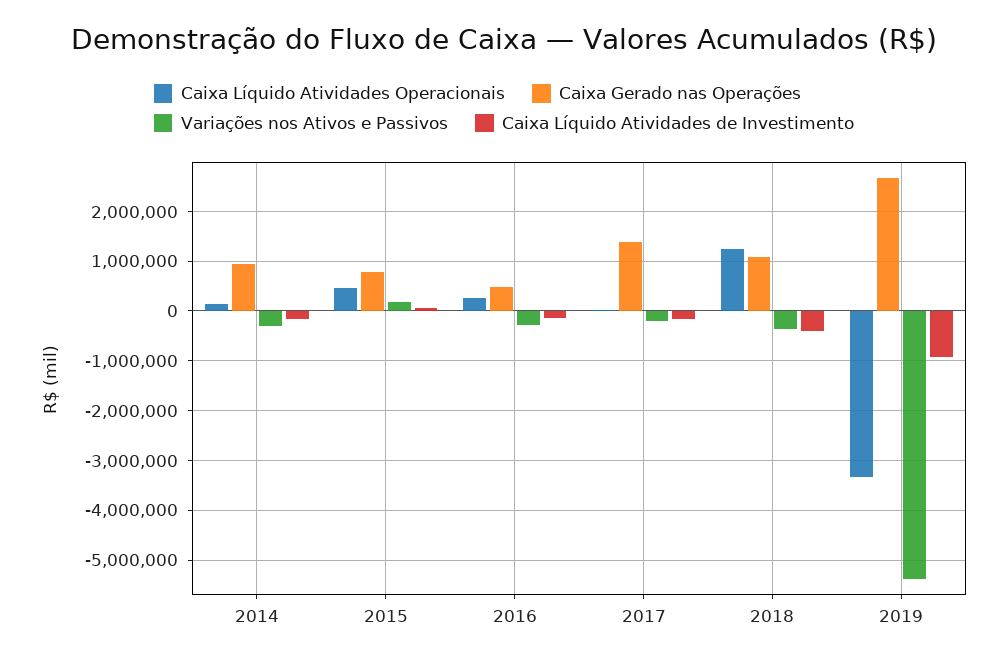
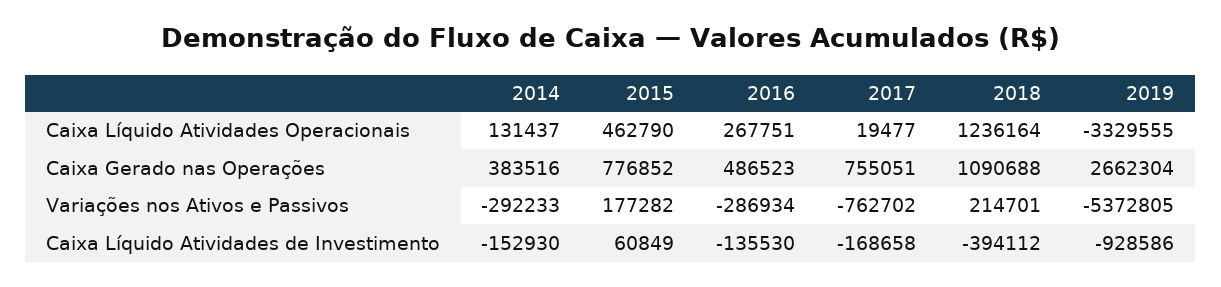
  {
    "Caixa Líquido Atividades Operacionais": {
      "2014": 131437,
      "2015": 462790,
      "2016": 267751,
      "2017": 19477,
      "2018": 1236164,
      "2019": -3329555
    },
    "Caixa Gerado nas Operações": {
-     "2014": 1000000,
+     "2014": 383516,
      "2015": 776852,
      "2016": 486523,
-     "2017": 1400000,
+     "2017": 755051,
      "2018": 1090688,
      "2019": 2662304
    },
    "Variações nos Ativos e Passivos": {
      "2014": -292233,
      "2015": 177282,
      "2016": -286934,
-     "2017": -200000,
+     "2017": -762702,
-     "2018": -400000,
+     "2018": 214701,
      "2019": -5372805
    },
    "Caixa Líquido Atividades de Investimento": {
      "2014": -152930,
      "2015": 60849,
      "2016": -135530,
      "2017": -168658,
      "2018": -394112,
      "2019": -928586
    }
  }

